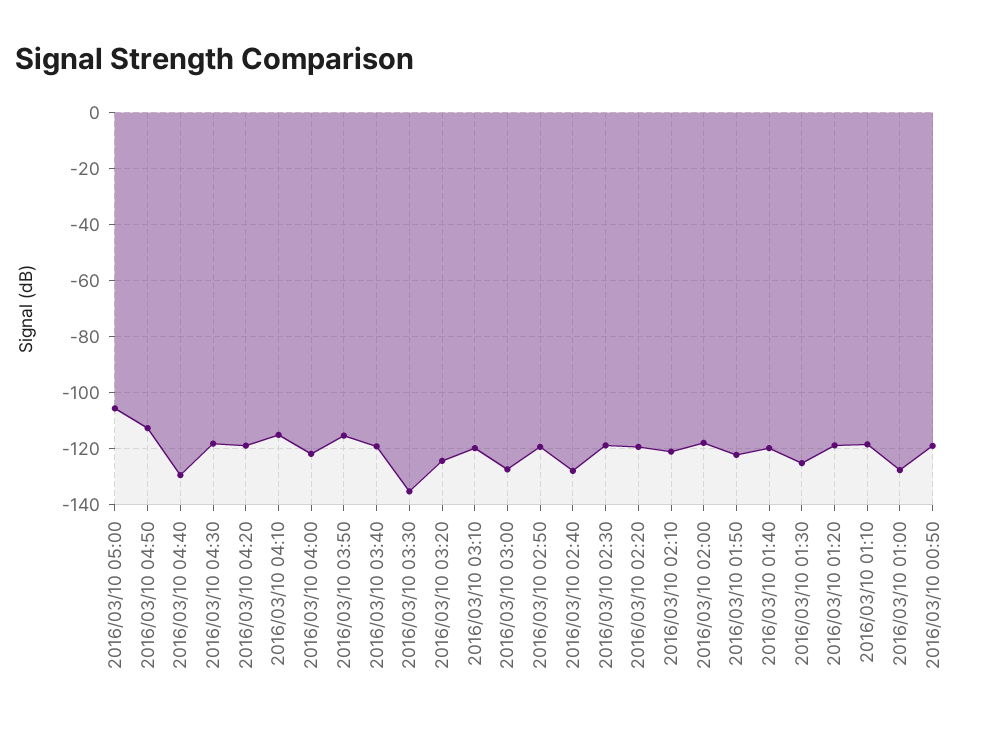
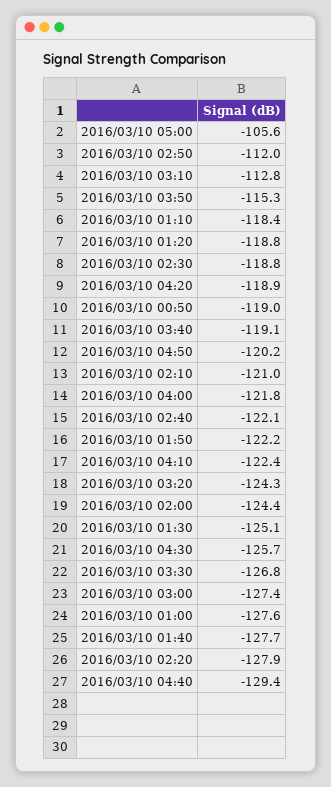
  {
    "2016/03/10 05:00": -105.6,
-   "2016/03/10 04:50": -112.5,
+   "2016/03/10 04:50": -120.2,
    "2016/03/10 04:40": -129.4,
-   "2016/03/10 04:30": -117.5,
+   "2016/03/10 04:30": -125.7,
    "2016/03/10 04:20": -118.9,
-   "2016/03/10 04:10": -115,
+   "2016/03/10 04:10": -122.4,
    "2016/03/10 04:00": -121.8,
    "2016/03/10 03:50": -115.3,
    "2016/03/10 03:40": -119.1,
-   "2016/03/10 03:30": -135,
+   "2016/03/10 03:30": -126.8,
    "2016/03/10 03:20": -124.3,
-   "2016/03/10 03:10": -120,
+   "2016/03/10 03:10": -112.8,
    "2016/03/10 03:00": -127.4,
-   "2016/03/10 02:50": -120,
+   "2016/03/10 02:50": -112,
-   "2016/03/10 02:40": -127.5,
+   "2016/03/10 02:40": -122.1,
    "2016/03/10 02:30": -118.8,
-   "2016/03/10 02:20": -120,
+   "2016/03/10 02:20": -127.9,
    "2016/03/10 02:10": -121,
-   "2016/03/10 02:00": -117.5,
+   "2016/03/10 02:00": -124.4,
    "2016/03/10 01:50": -122.2,
-   "2016/03/10 01:40": -120,
+   "2016/03/10 01:40": -127.7,
    "2016/03/10 01:30": -125.1,
    "2016/03/10 01:20": -118.8,
    "2016/03/10 01:10": -118.4,
    "2016/03/10 01:00": -127.6,
    "2016/03/10 00:50": -119
  }

